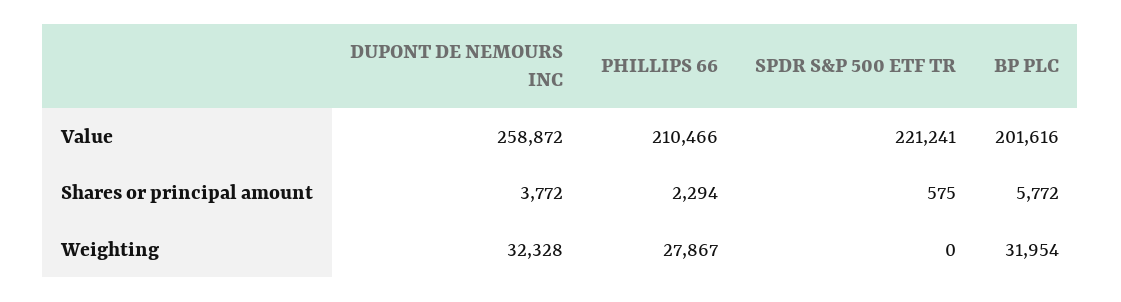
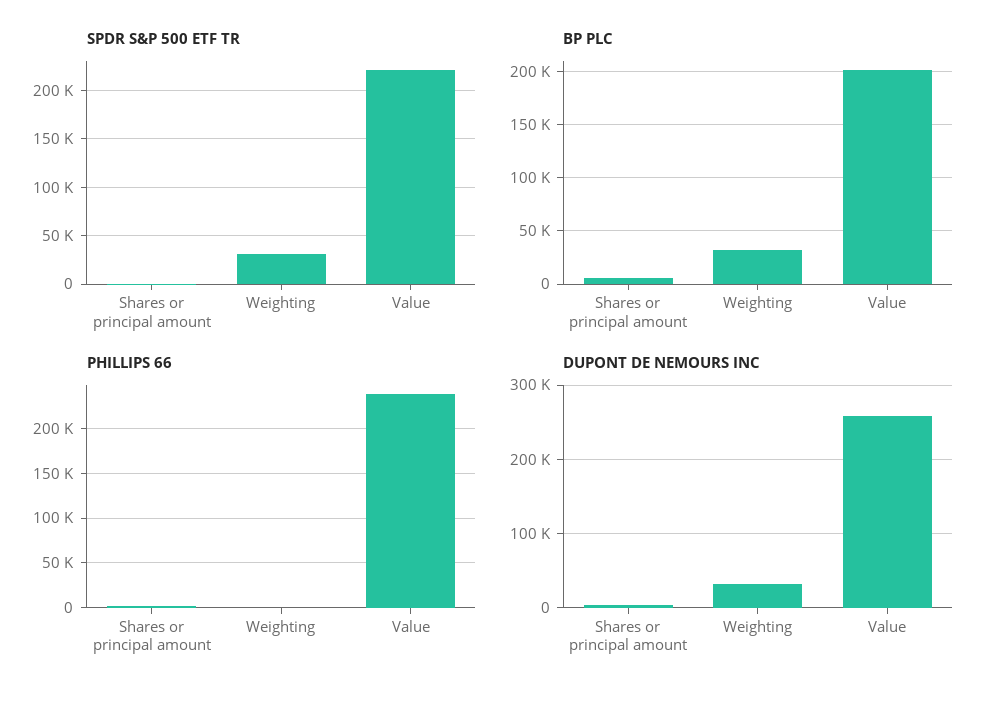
  {
    "DUPONT DE NEMOURS INC": {
      "Value": 258872,
      "Shares or principal amount": 3772,
      "Weighting": 32328
    },
    "PHILLIPS 66": {
-     "Value": 210466,
+     "Value": 240000,
      "Shares or principal amount": 2294,
-     "Weighting": 27867
+     "Weighting": 0
    },
    "SPDR S&P 500 ETF TR": {
      "Value": 221241,
      "Shares or principal amount": 575,
-     "Weighting": 0
+     "Weighting": 30000
    },
    "BP PLC": {
      "Value": 201616,
      "Shares or principal amount": 5772,
      "Weighting": 31954
    }
  }

